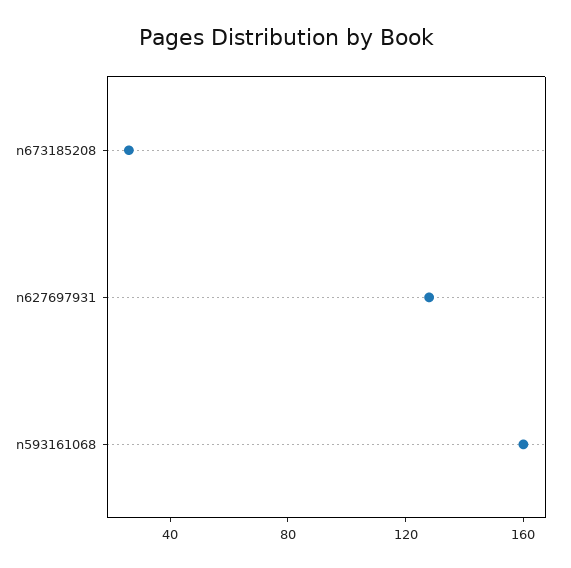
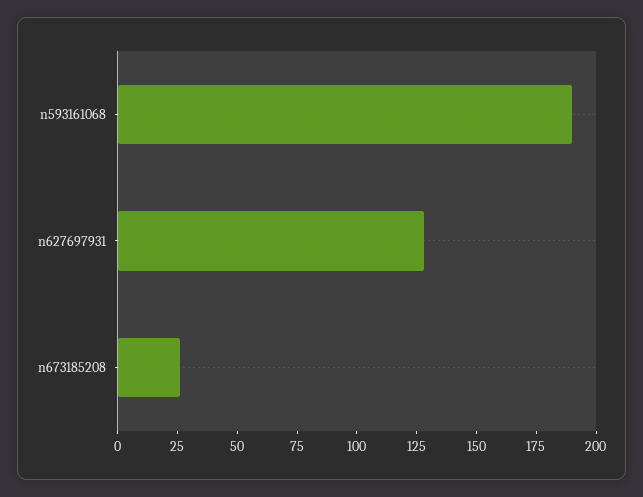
  {
    "n673185208": 25,
    "n627697931": 130,
-   "n593161068": 160
+   "n593161068": 190
  }

